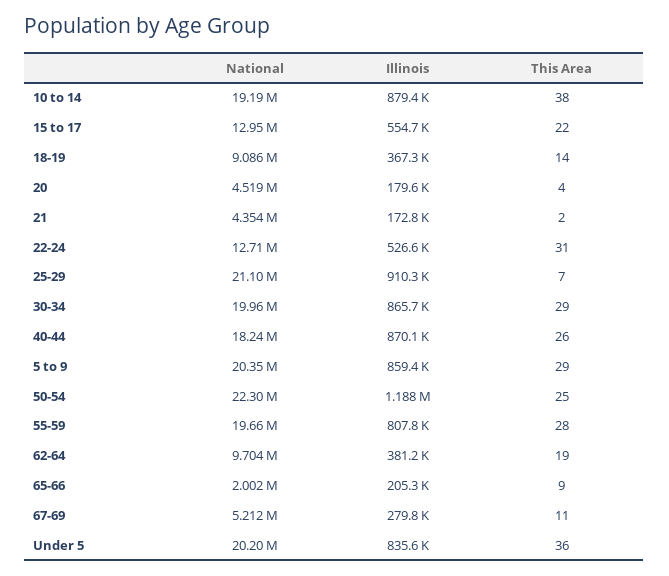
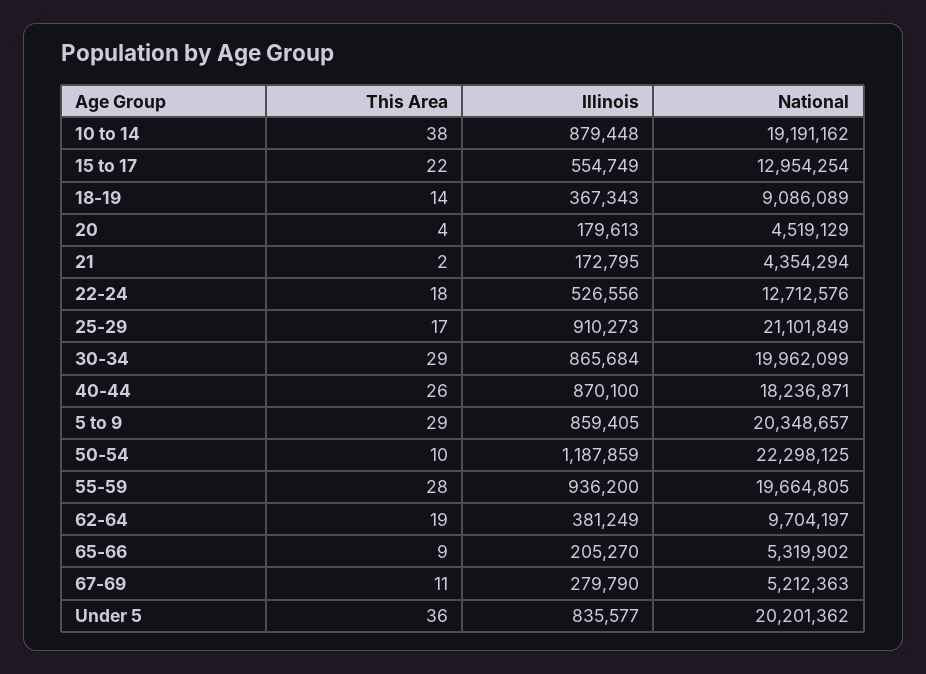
  {
    "National": {
      "10 to 14": 19191162,
      "15 to 17": 12954254,
      "18-19": 9086089,
      "20": 4519129,
      "21": 4354294,
      "22-24": 12712576,
      "25-29": 21101849,
      "30-34": 19962099,
      "40-44": 18236871,
      "5 to 9": 20348657,
      "50-54": 22298125,
      "55-59": 19664805,
      "62-64": 9704197,
-     "65-66": 2002000,
+     "65-66": 5319902,
      "67-69": 5212363,
      "Under 5": 20201362
    },
    "Illinois": {
      "10 to 14": 879448,
      "15 to 17": 554749,
      "18-19": 367343,
      "20": 179613,
      "21": 172795,
      "22-24": 526556,
      "25-29": 910273,
      "30-34": 865684,
      "40-44": 870100,
      "5 to 9": 859405,
      "50-54": 1187859,
-     "55-59": 807800,
+     "55-59": 936200,
      "62-64": 381249,
      "65-66": 205270,
      "67-69": 279790,
      "Under 5": 835577
    },
    "This Area": {
      "10 to 14": 38,
      "15 to 17": 22,
      "18-19": 14,
      "20": 4,
      "21": 2,
-     "22-24": 31,
+     "22-24": 18,
-     "25-29": 7,
+     "25-29": 17,
      "30-34": 29,
      "40-44": 26,
      "5 to 9": 29,
-     "50-54": 25,
+     "50-54": 10,
      "55-59": 28,
      "62-64": 19,
      "65-66": 9,
      "67-69": 11,
      "Under 5": 36
    }
  }

